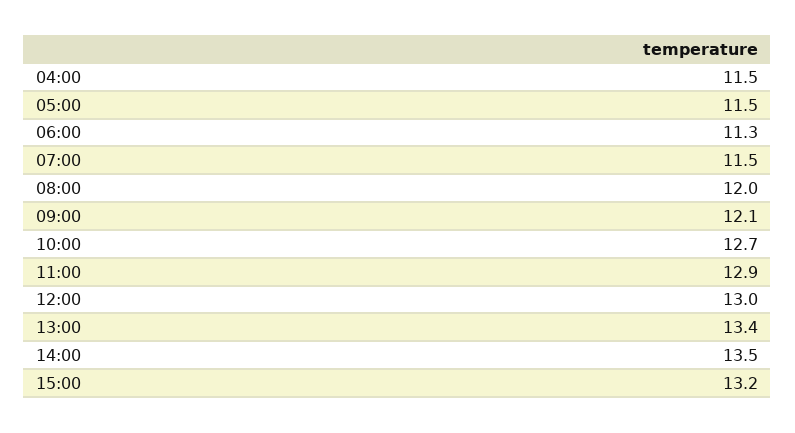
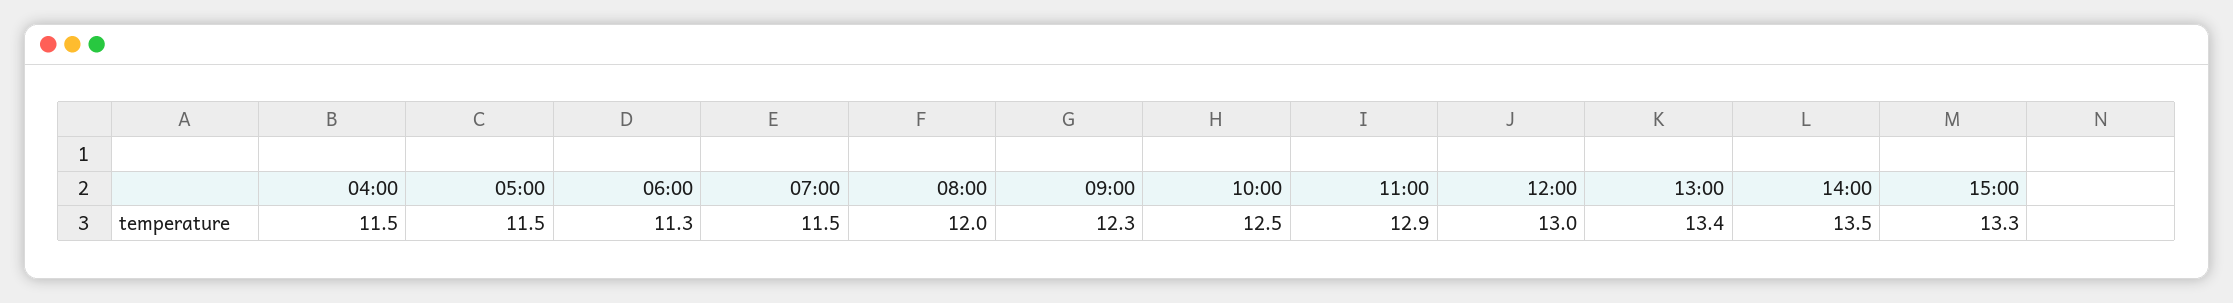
  {
    "04:00": 11.5,
    "05:00": 11.5,
    "06:00": 11.3,
    "07:00": 11.5,
    "08:00": 12,
-   "09:00": 12.1,
+   "09:00": 12.3,
-   "10:00": 12.7,
+   "10:00": 12.5,
    "11:00": 12.9,
    "12:00": 13,
    "13:00": 13.4,
    "14:00": 13.5,
-   "15:00": 13.2
+   "15:00": 13.3
  }

